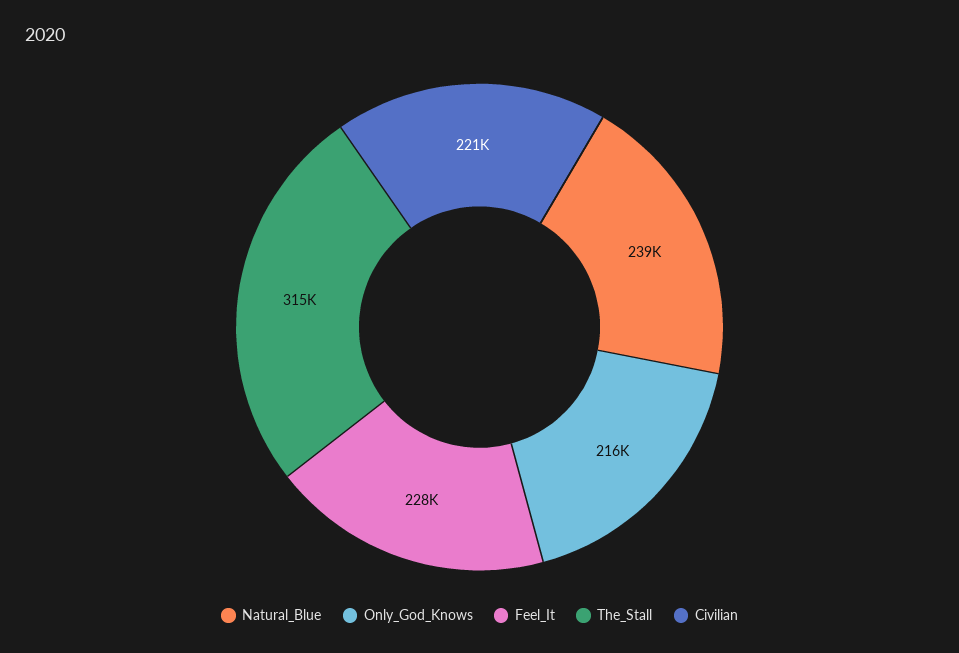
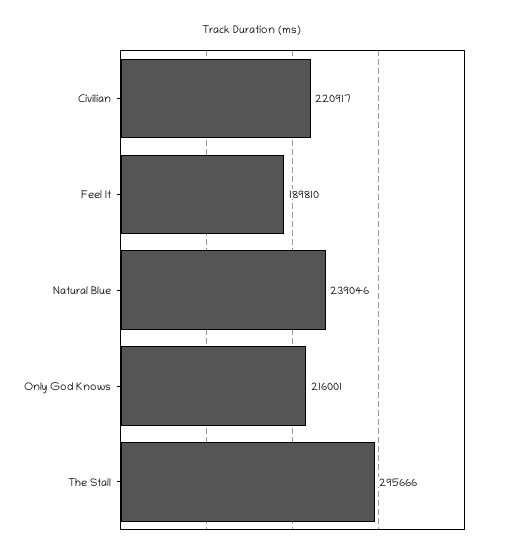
  {
    "Natural_Blue": 239046,
    "Only_God_Knows": 216001,
-   "Feel_It": 228000,
+   "Feel_It": 189810,
-   "The_Stall": 315000,
+   "The_Stall": 295666,
    "Civilian": 220917
  }

